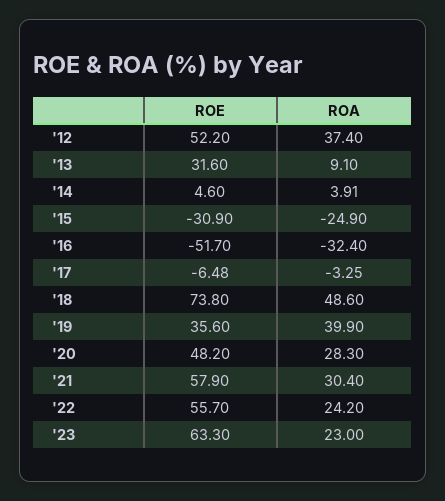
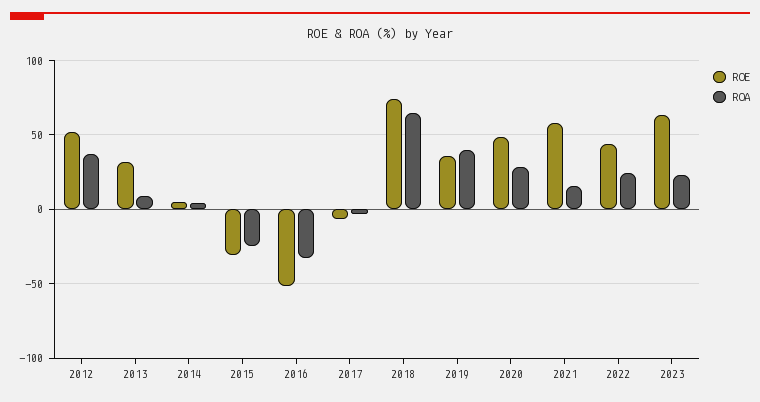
  {
    "ROE": {
      "'12": 52.2,
      "'13": 31.6,
      "'14": 4.6,
      "'15": -30.9,
      "'16": -51.7,
      "'17": -6.48,
      "'18": 73.8,
      "'19": 35.6,
      "'20": 48.2,
      "'21": 57.9,
-     "'22": 55.7,
+     "'22": 45,
      "'23": 63.3
    },
    "ROA": {
      "'12": 37.4,
      "'13": 9.1,
      "'14": 3.91,
      "'15": -24.9,
      "'16": -32.4,
      "'17": -3.25,
-     "'18": 48.6,
+     "'18": 65,
      "'19": 39.9,
      "'20": 28.3,
-     "'21": 30.4,
+     "'21": 15,
      "'22": 24.2,
      "'23": 23
    }
  }

